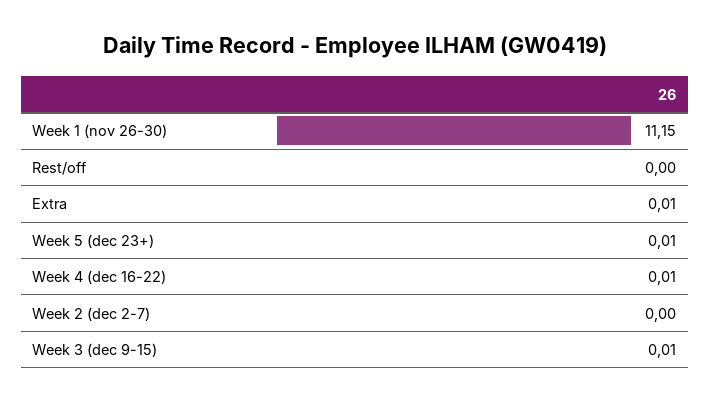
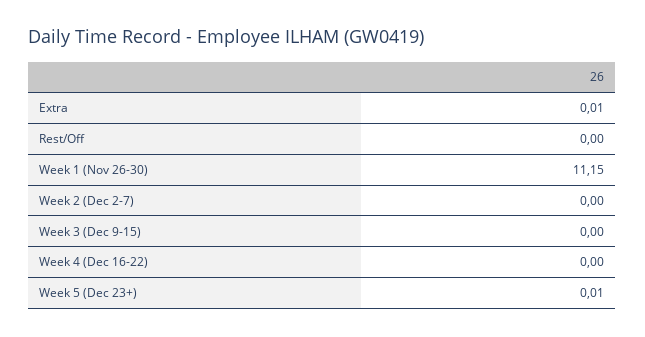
  {
    "Week 1 (nov 26-30)": 11.15,
    "Rest/off": 0,
    "Extra": 0.01,
    "Week 5 (dec 23+)": 0.01,
-   "Week 4 (dec 16-22)": 0.01,
+   "Week 4 (dec 16-22)": 0,
    "Week 2 (dec 2-7)": 0,
-   "Week 3 (dec 9-15)": 0.01
+   "Week 3 (dec 9-15)": 0
  }

